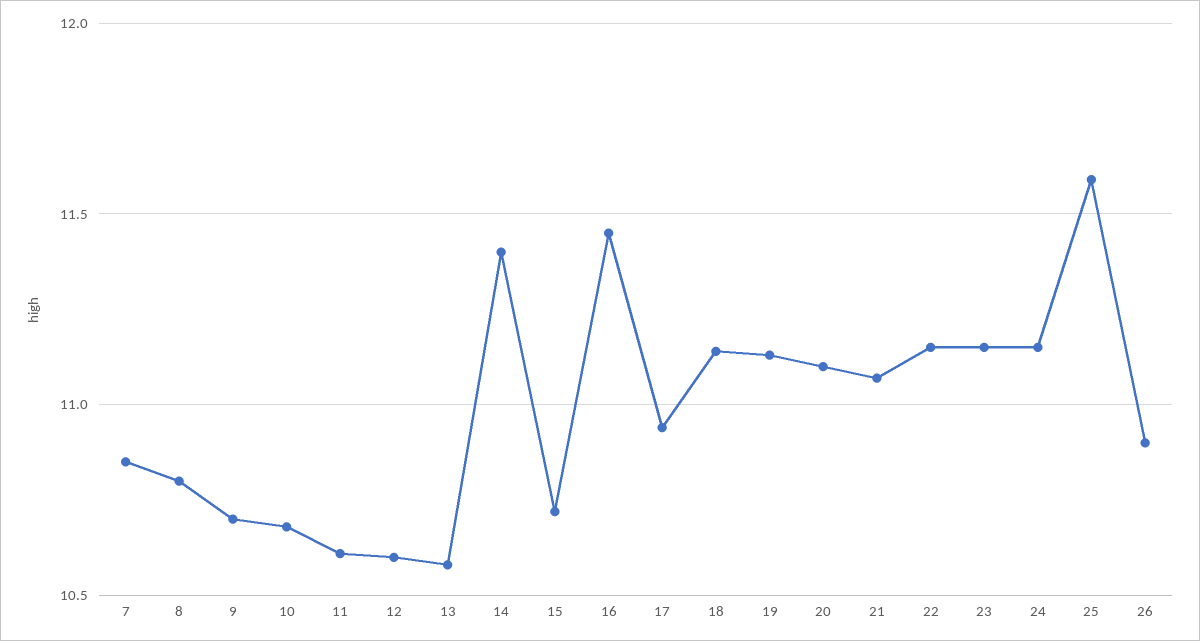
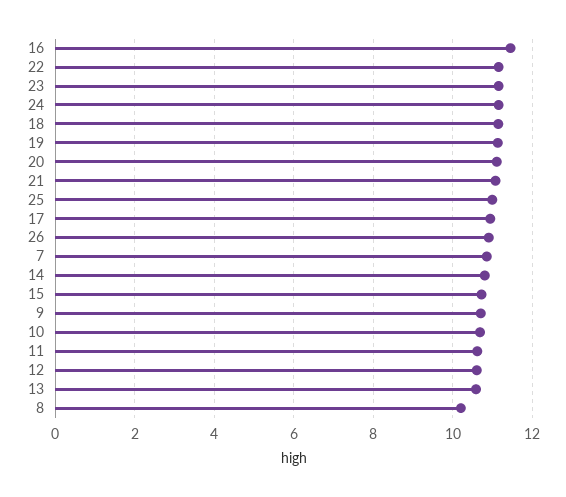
  {
    "7": 10.85,
-   "8": 10.8,
+   "8": 10.2,
    "9": 10.7,
    "10": 10.7,
    "11": 10.6,
    "12": 10.6,
    "13": 10.6,
-   "14": 11.4,
+   "14": 10.8,
    "15": 10.7,
    "16": 11.45,
    "17": 10.95,
    "18": 11.15,
    "19": 11.15,
    "20": 11.1,
    "21": 11.05,
    "22": 11.15,
    "23": 11.15,
    "24": 11.15,
-   "25": 11.6,
+   "25": 11,
    "26": 10.9
  }

